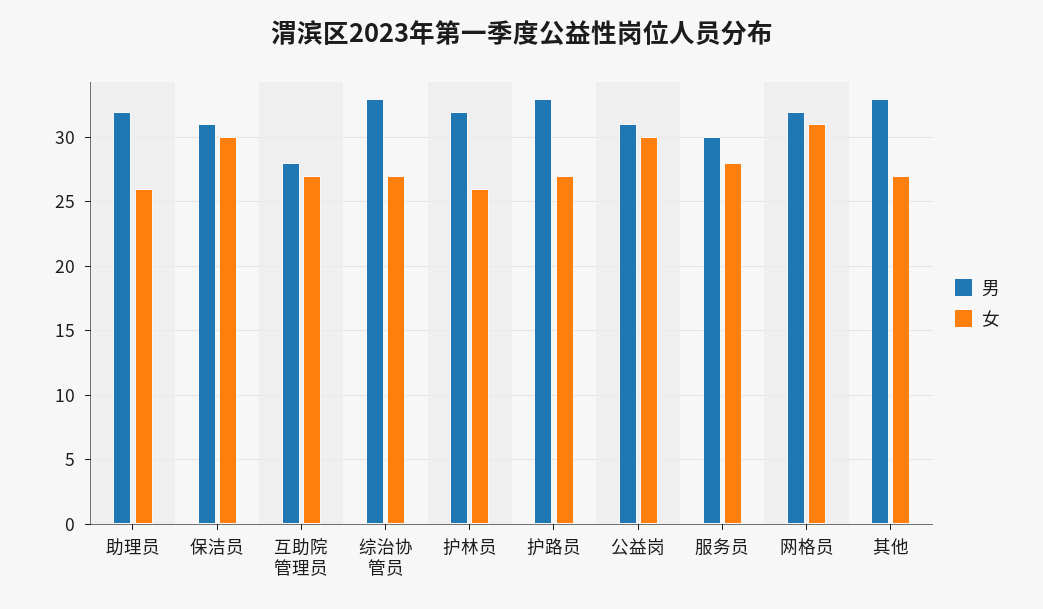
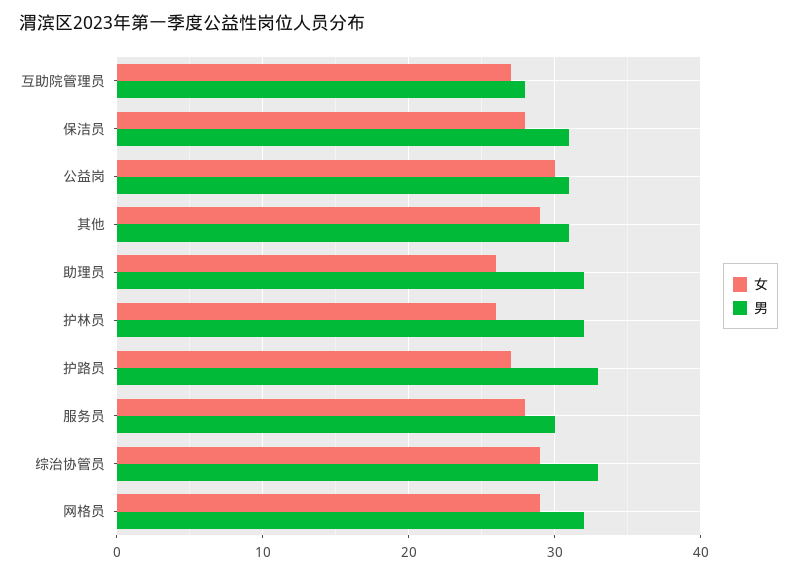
  {
    "男": {
      "助理员": 32,
      "保洁员": 31,
      "互助院管理员": 28,
      "综治协管员": 33,
      "护林员": 32,
      "护路员": 33,
      "公益岗": 31,
      "服务员": 30,
      "网格员": 32,
-     "其他": 33
+     "其他": 31
    },
    "女": {
      "助理员": 26,
-     "保洁员": 30,
+     "保洁员": 28,
      "互助院管理员": 27,
-     "综治协管员": 27,
+     "综治协管员": 29,
      "护林员": 26,
      "护路员": 27,
      "公益岗": 30,
      "服务员": 28,
-     "网格员": 31,
+     "网格员": 29,
-     "其他": 27
+     "其他": 29
    }
  }

